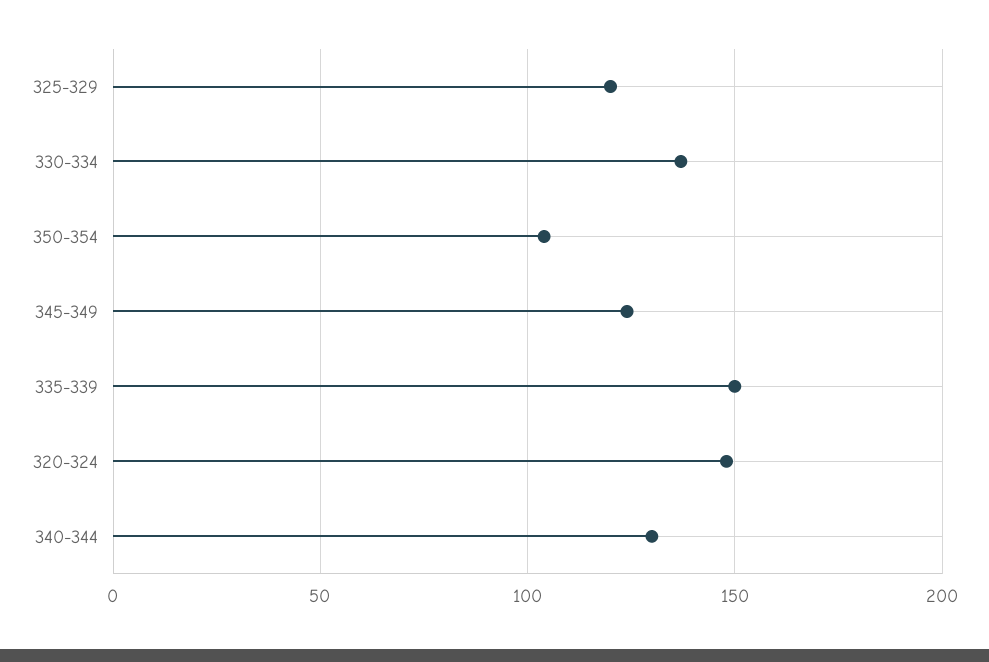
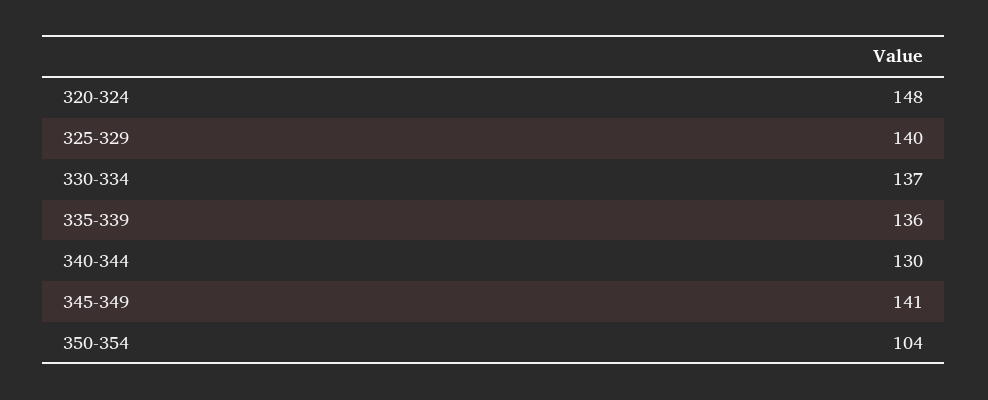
  {
-   "325-329": 120,
+   "325-329": 140,
    "330-334": 137,
    "350-354": 104,
-   "345-349": 125,
+   "345-349": 141,
-   "335-339": 150,
+   "335-339": 136,
    "320-324": 148,
    "340-344": 130
  }

